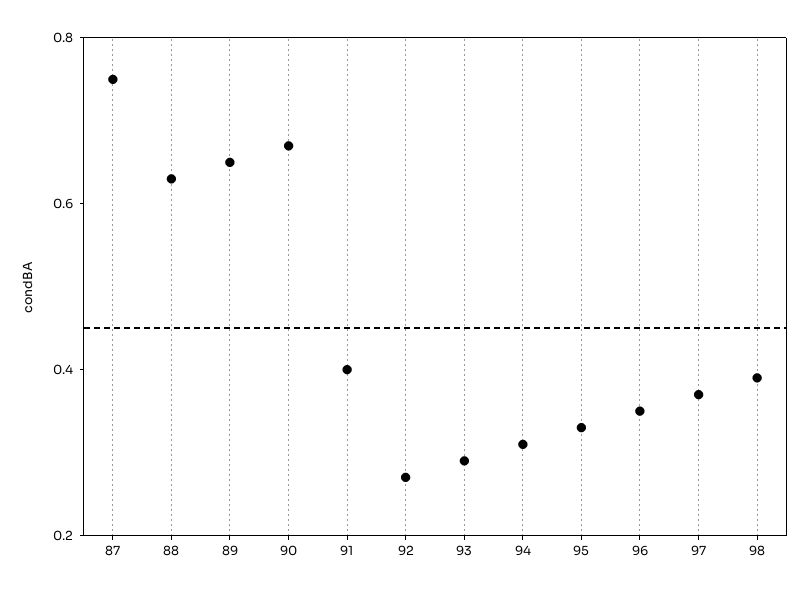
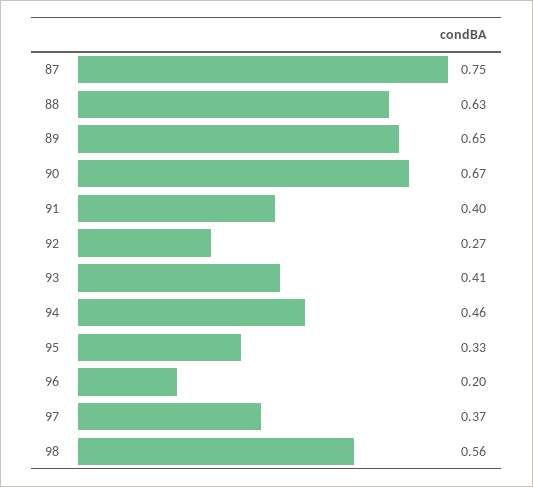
  {
    "87": 0.75,
    "88": 0.63,
    "89": 0.65,
    "90": 0.67,
    "91": 0.4,
    "92": 0.27,
-   "93": 0.3,
+   "93": 0.41,
-   "94": 0.3,
+   "94": 0.46,
    "95": 0.33,
-   "96": 0.35,
+   "96": 0.2,
    "97": 0.37,
-   "98": 0.4
+   "98": 0.56
  }

